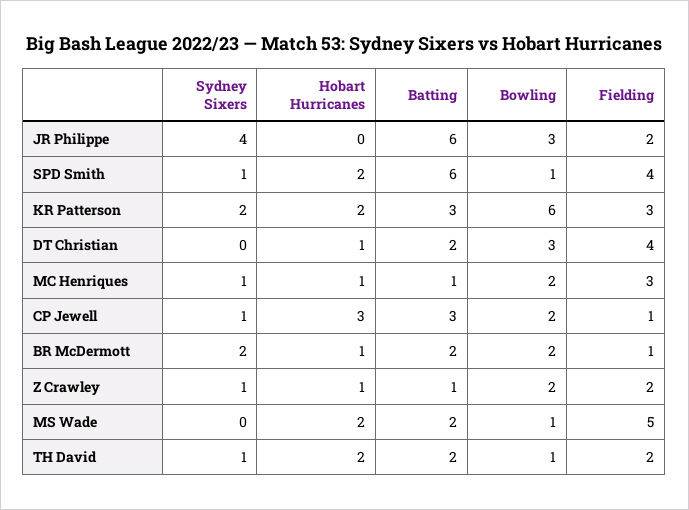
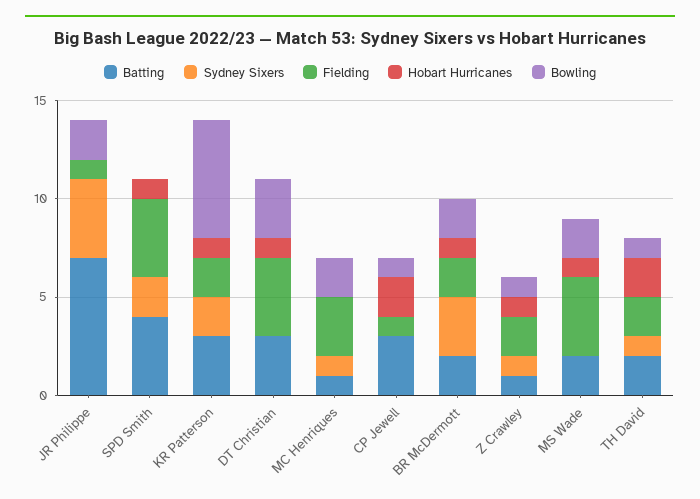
  {
    "Sydney Sixers": {
      "JR Philippe": 4,
-     "SPD Smith": 1,
+     "SPD Smith": 2,
      "KR Patterson": 2,
      "DT Christian": 0,
      "MC Henriques": 1,
-     "CP Jewell": 1,
+     "CP Jewell": 0,
-     "BR McDermott": 2,
+     "BR McDermott": 3,
      "Z Crawley": 1,
      "MS Wade": 0,
      "TH David": 1
    },
    "Hobart Hurricanes": {
      "JR Philippe": 0,
-     "SPD Smith": 2,
+     "SPD Smith": 1,
-     "KR Patterson": 2,
+     "KR Patterson": 1,
      "DT Christian": 1,
-     "MC Henriques": 1,
+     "MC Henriques": 0,
-     "CP Jewell": 3,
+     "CP Jewell": 2,
      "BR McDermott": 1,
      "Z Crawley": 1,
-     "MS Wade": 2,
+     "MS Wade": 1,
      "TH David": 2
    },
    "Batting": {
-     "JR Philippe": 6,
+     "JR Philippe": 7,
-     "SPD Smith": 6,
+     "SPD Smith": 4,
      "KR Patterson": 3,
-     "DT Christian": 2,
+     "DT Christian": 3,
      "MC Henriques": 1,
      "CP Jewell": 3,
      "BR McDermott": 2,
      "Z Crawley": 1,
      "MS Wade": 2,
      "TH David": 2
    },
    "Bowling": {
-     "JR Philippe": 3,
+     "JR Philippe": 2,
-     "SPD Smith": 1,
+     "SPD Smith": 0,
      "KR Patterson": 6,
      "DT Christian": 3,
      "MC Henriques": 2,
-     "CP Jewell": 2,
+     "CP Jewell": 1,
      "BR McDermott": 2,
-     "Z Crawley": 2,
+     "Z Crawley": 1,
-     "MS Wade": 1,
+     "MS Wade": 2,
      "TH David": 1
    },
    "Fielding": {
-     "JR Philippe": 2,
+     "JR Philippe": 1,
      "SPD Smith": 4,
-     "KR Patterson": 3,
+     "KR Patterson": 2,
      "DT Christian": 4,
      "MC Henriques": 3,
      "CP Jewell": 1,
-     "BR McDermott": 1,
+     "BR McDermott": 2,
      "Z Crawley": 2,
-     "MS Wade": 5,
+     "MS Wade": 4,
      "TH David": 2
    }
  }

